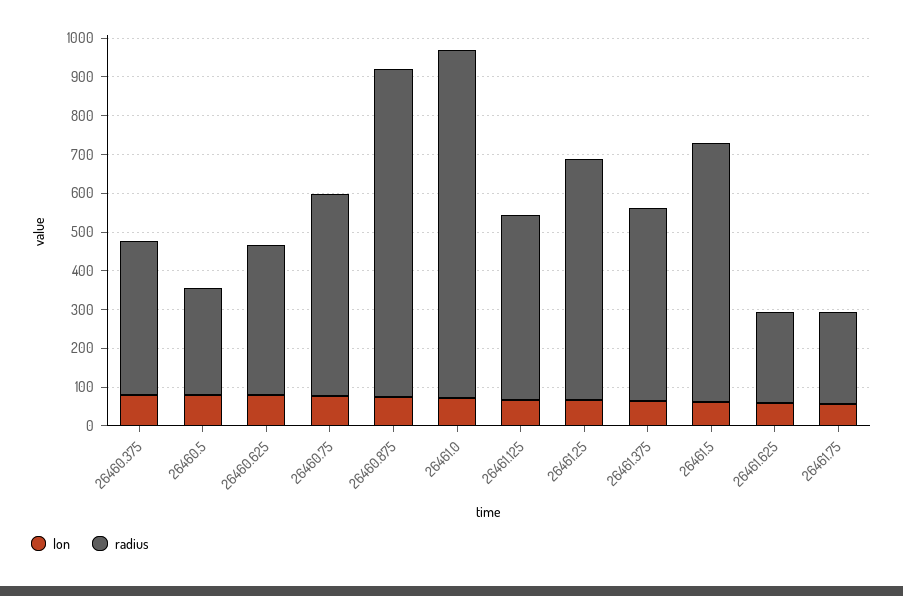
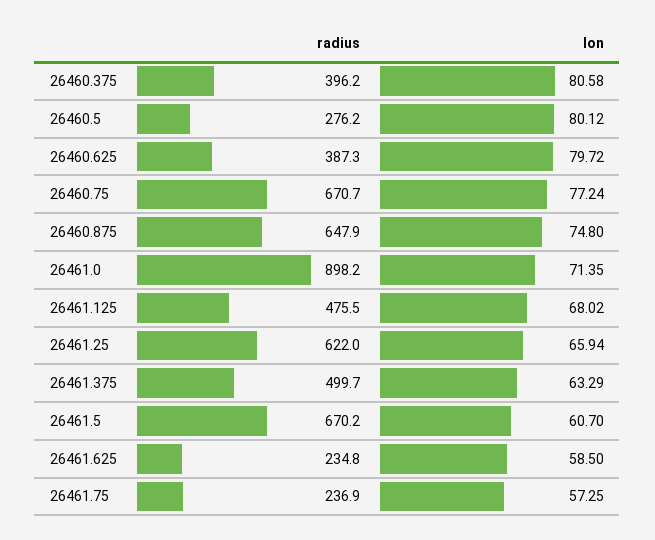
  {
    "lon": {
      "26460.375": 80.58,
      "26460.5": 80.12,
      "26460.625": 79.72,
      "26460.75": 77.24,
      "26460.875": 74.8,
      "26461.0": 71.35,
      "26461.125": 68.02,
      "26461.25": 65.94,
      "26461.375": 63.29,
      "26461.5": 60.7,
      "26461.625": 58.5,
      "26461.75": 57.25
    },
    "radius": {
      "26460.375": 396.2,
      "26460.5": 276.2,
      "26460.625": 387.3,
-     "26460.75": 525,
+     "26460.75": 670.7,
-     "26460.875": 850,
+     "26460.875": 647.9,
      "26461.0": 898.2,
      "26461.125": 475.5,
      "26461.25": 622,
      "26461.375": 499.7,
      "26461.5": 670.2,
      "26461.625": 234.8,
      "26461.75": 236.9
    }
  }

